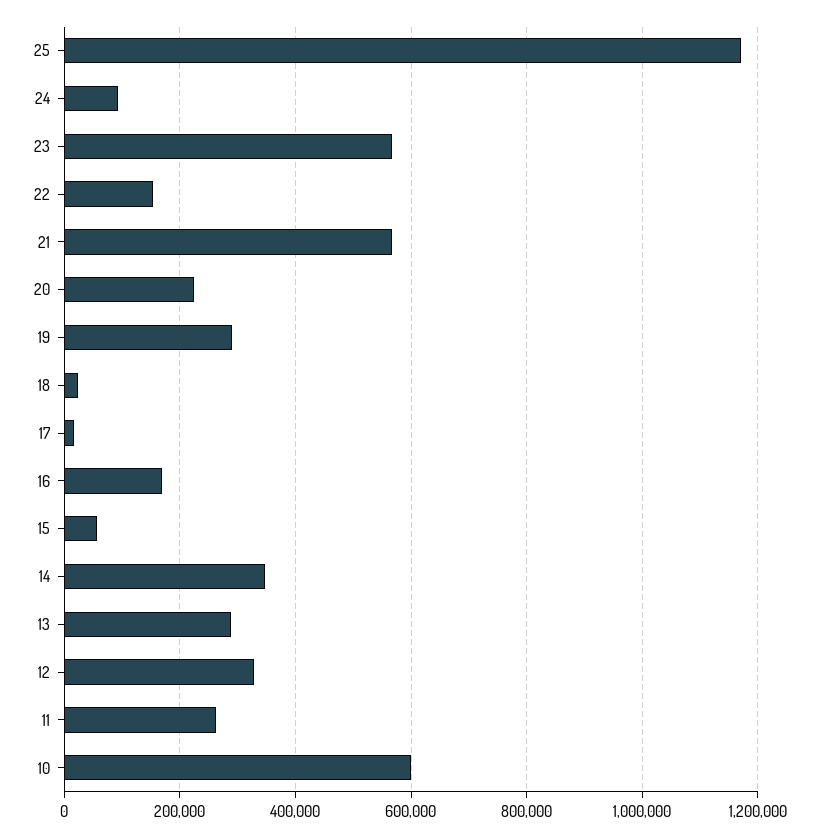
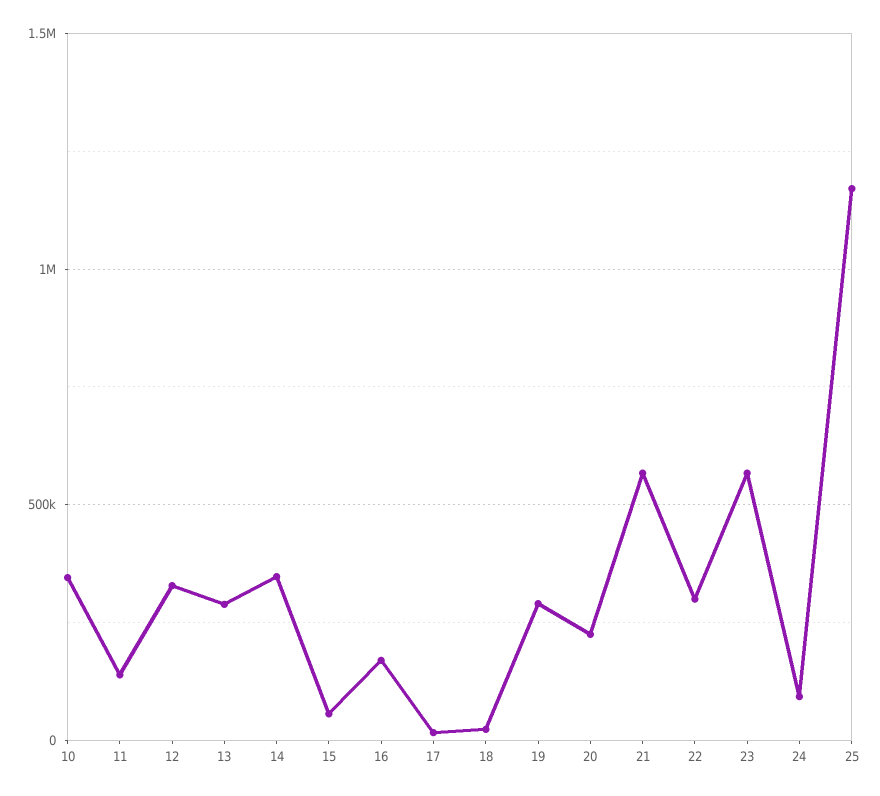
  {
    "25": 1180000,
    "24": 100000,
    "23": 560000,
-   "22": 160000,
+   "22": 300000,
    "21": 560000,
    "20": 220000,
    "19": 300000,
    "18": 20000,
    "17": 20000,
    "16": 180000,
    "15": 60000,
    "14": 340000,
    "13": 280000,
    "12": 320000,
-   "11": 260000,
+   "11": 150000,
-   "10": 600000
+   "10": 350000
  }

